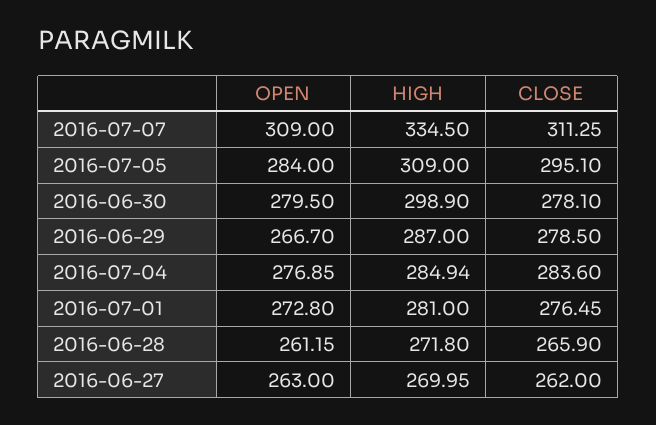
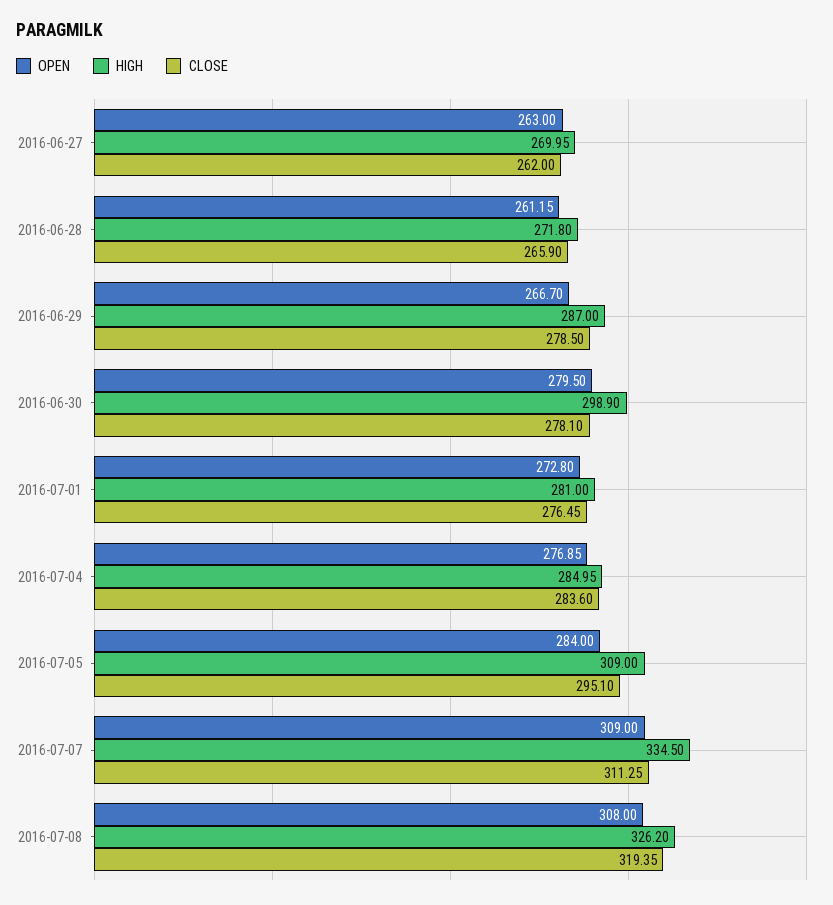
  {
    "OPEN": {
      "2016-07-07": 309,
      "2016-07-05": 284,
      "2016-06-30": 279.5,
      "2016-06-29": 266.7,
      "2016-07-04": 276.85,
      "2016-07-01": 272.8,
      "2016-06-28": 261.15,
-     "2016-06-27": 263
+     "2016-06-27": 263,
+     "2016-07-08": 308
    },
    "HIGH": {
      "2016-07-07": 334.5,
      "2016-07-05": 309,
      "2016-06-30": 298.9,
      "2016-06-29": 287,
-     "2016-07-04": 284.94,
+     "2016-07-04": 284.95,
      "2016-07-01": 281,
      "2016-06-28": 271.8,
-     "2016-06-27": 269.95
+     "2016-06-27": 269.95,
+     "2016-07-08": 326.2
    },
    "CLOSE": {
      "2016-07-07": 311.25,
      "2016-07-05": 295.1,
      "2016-06-30": 278.1,
      "2016-06-29": 278.5,
      "2016-07-04": 283.6,
      "2016-07-01": 276.45,
      "2016-06-28": 265.9,
-     "2016-06-27": 262
+     "2016-06-27": 262,
+     "2016-07-08": 319.35
    }
  }

